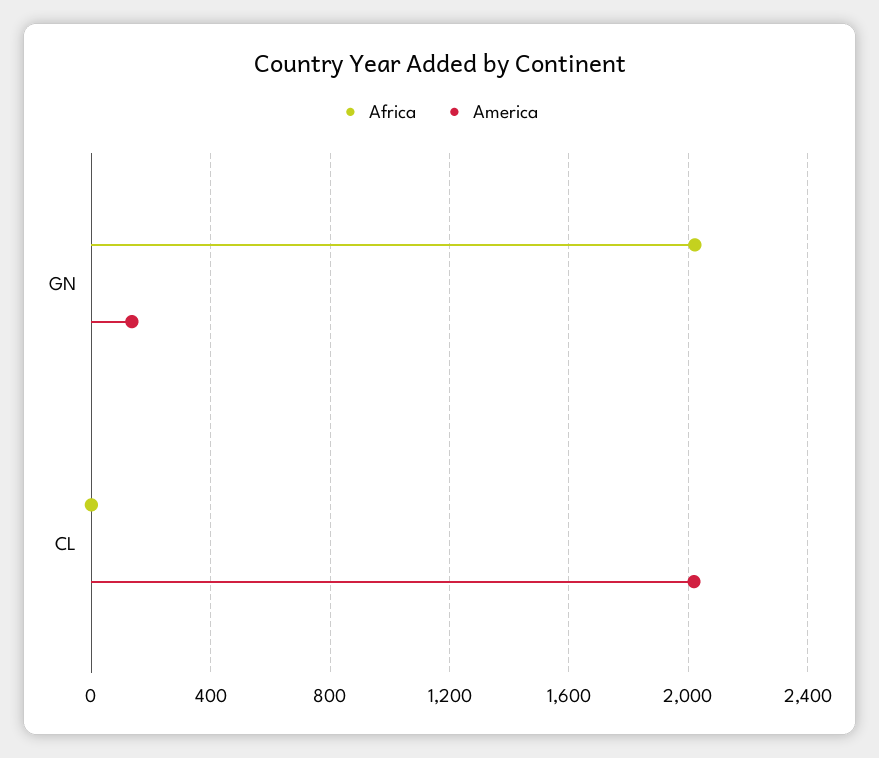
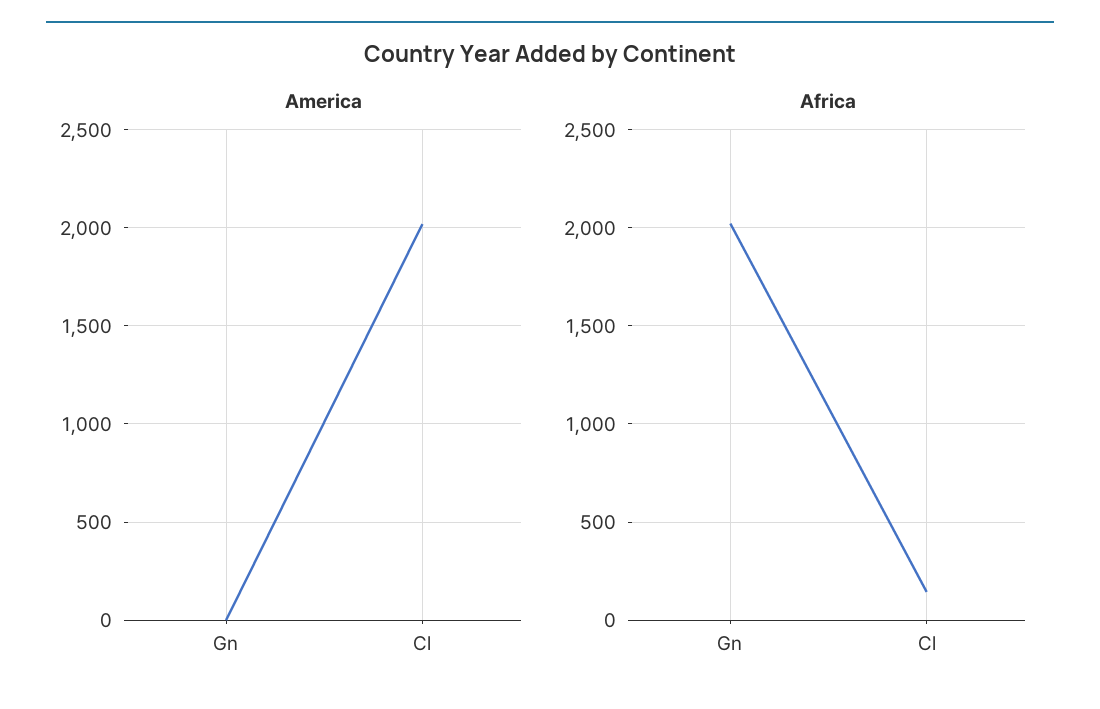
  {
    "Africa": {
      "GN": 2000,
-     "CL": 0
+     "CL": 150
    },
    "America": {
-     "GN": 150,
+     "GN": 0,
      "CL": 2000
    }
  }

